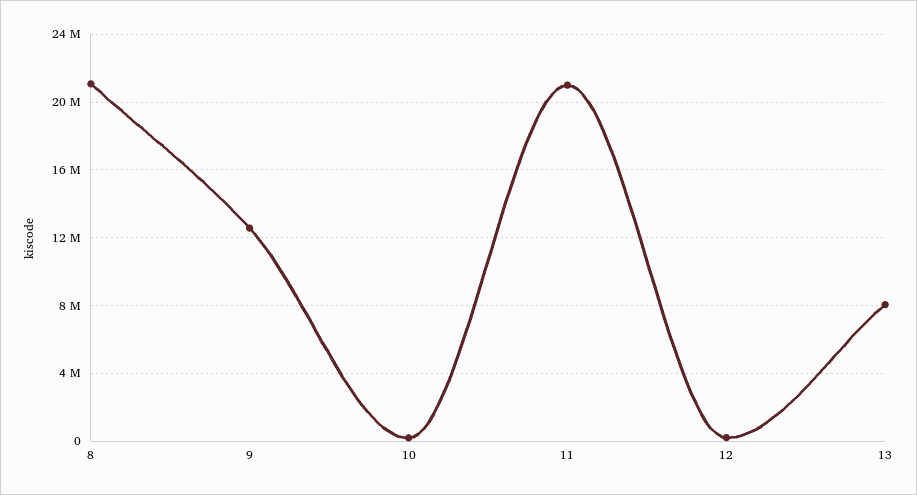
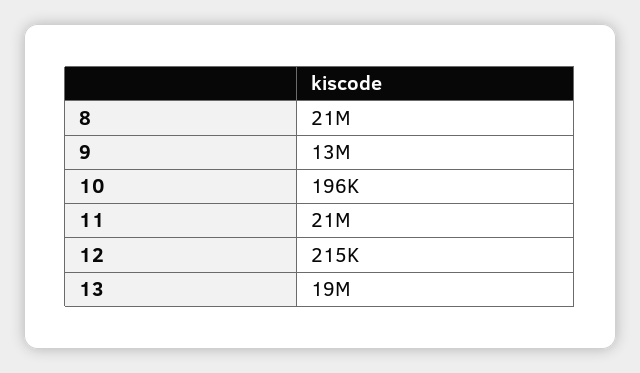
  {
    "8": 21000000,
    "9": 13000000,
    "10": 196000,
    "11": 21000000,
    "12": 215000,
-   "13": 8000000
+   "13": 19000000
  }

